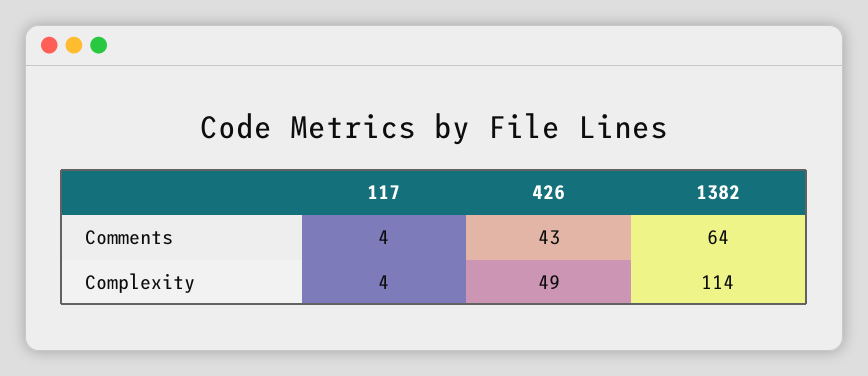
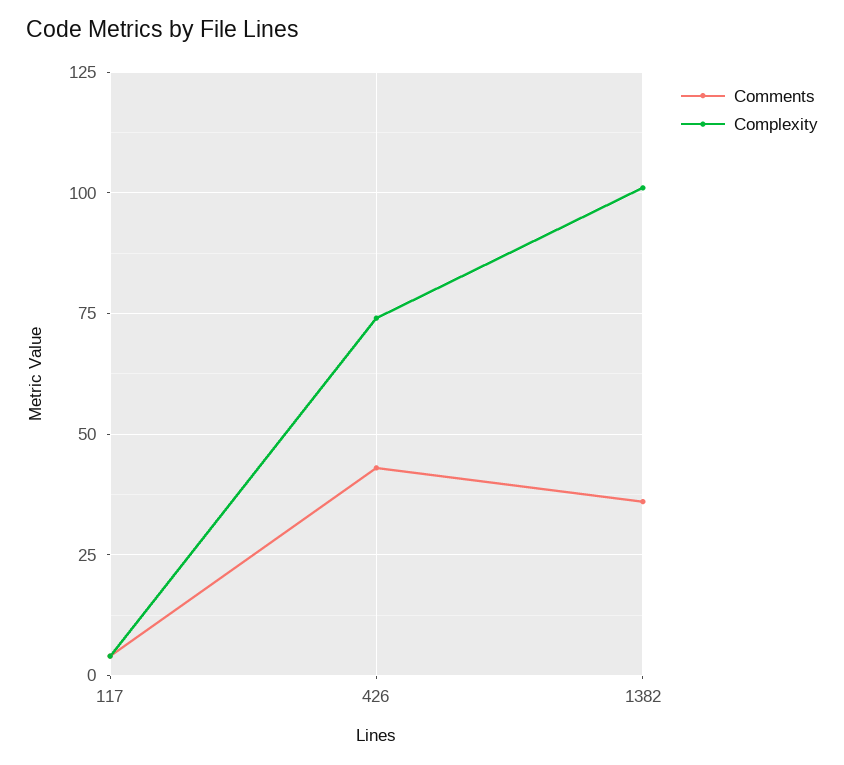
  {
    "Comments": {
      "117": 4,
      "426": 43,
-     "1382": 64
+     "1382": 35
    },
    "Complexity": {
      "117": 4,
-     "426": 49,
+     "426": 75,
-     "1382": 114
+     "1382": 100
    }
  }

